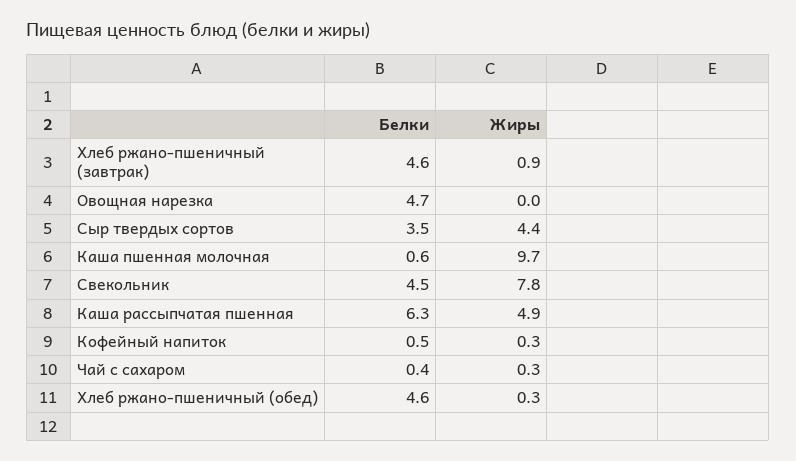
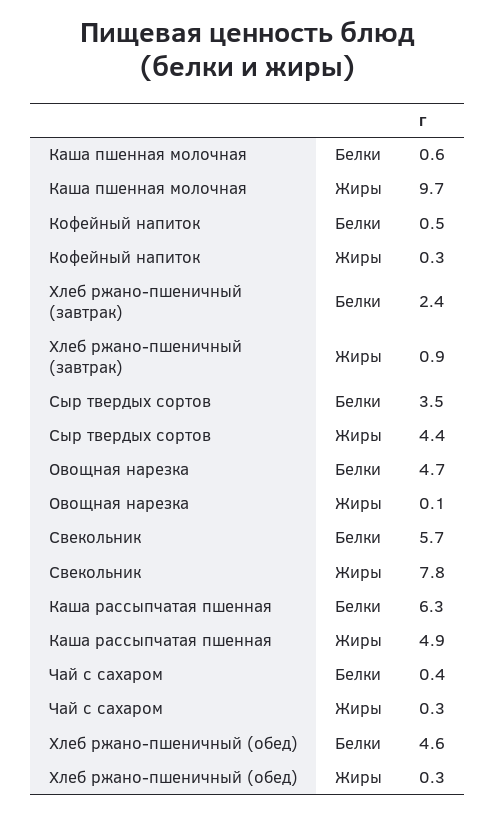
  {
    "Белки": {
-     "Хлеб ржано-пшеничный (завтрак)": 4.6,
+     "Хлеб ржано-пшеничный (завтрак)": 2.4,
      "Овощная нарезка": 4.7,
      "Сыр твердых сортов": 3.5,
      "Каша пшенная молочная": 0.6,
-     "Свекольник": 4.5,
+     "Свекольник": 5.7,
      "Каша рассыпчатая пшенная": 6.3,
      "Кофейный напиток": 0.5,
      "Чай с сахаром": 0.4,
      "Хлеб ржано-пшеничный (обед)": 4.6
    },
    "Жиры": {
      "Хлеб ржано-пшеничный (завтрак)": 0.9,
-     "Овощная нарезка": 0,
+     "Овощная нарезка": 0.1,
      "Сыр твердых сортов": 4.4,
      "Каша пшенная молочная": 9.7,
      "Свекольник": 7.8,
      "Каша рассыпчатая пшенная": 4.9,
      "Кофейный напиток": 0.3,
      "Чай с сахаром": 0.3,
      "Хлеб ржано-пшеничный (обед)": 0.3
    }
  }

